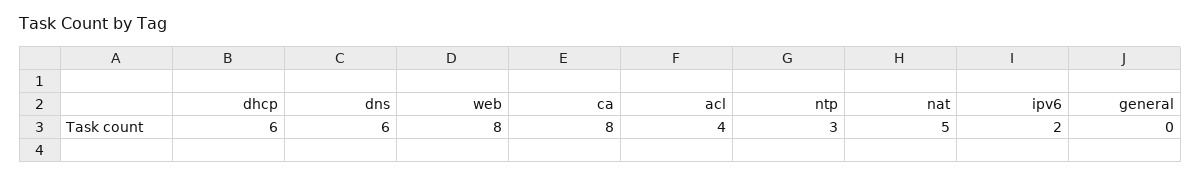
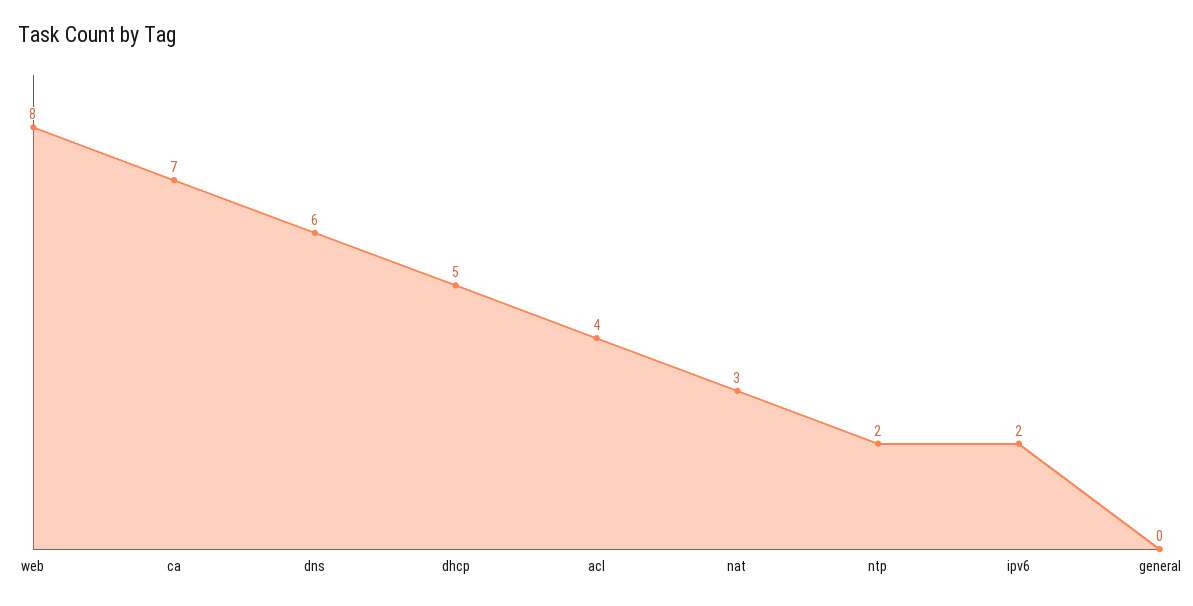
  {
-   "dhcp": 6,
+   "dhcp": 5,
    "dns": 6,
    "web": 8,
-   "ca": 8,
+   "ca": 7,
    "acl": 4,
-   "ntp": 3,
+   "ntp": 2,
-   "nat": 5,
+   "nat": 3,
    "ipv6": 2,
    "general": 0
  }

